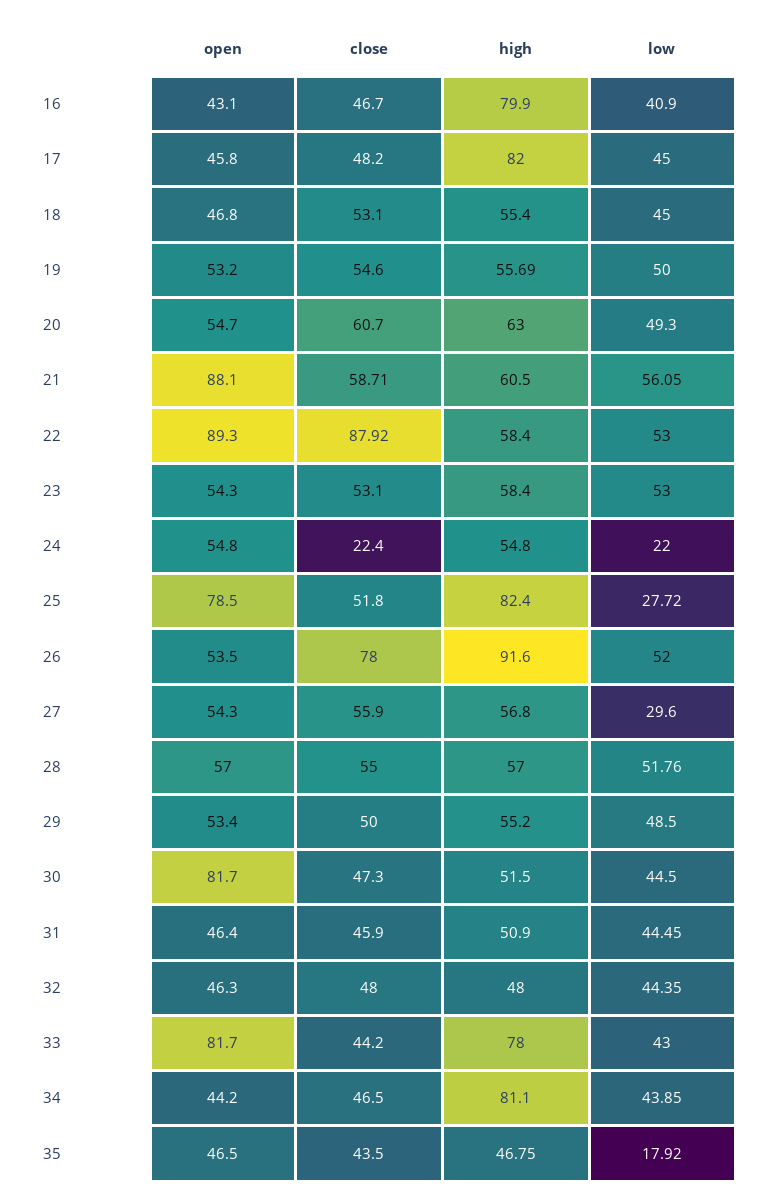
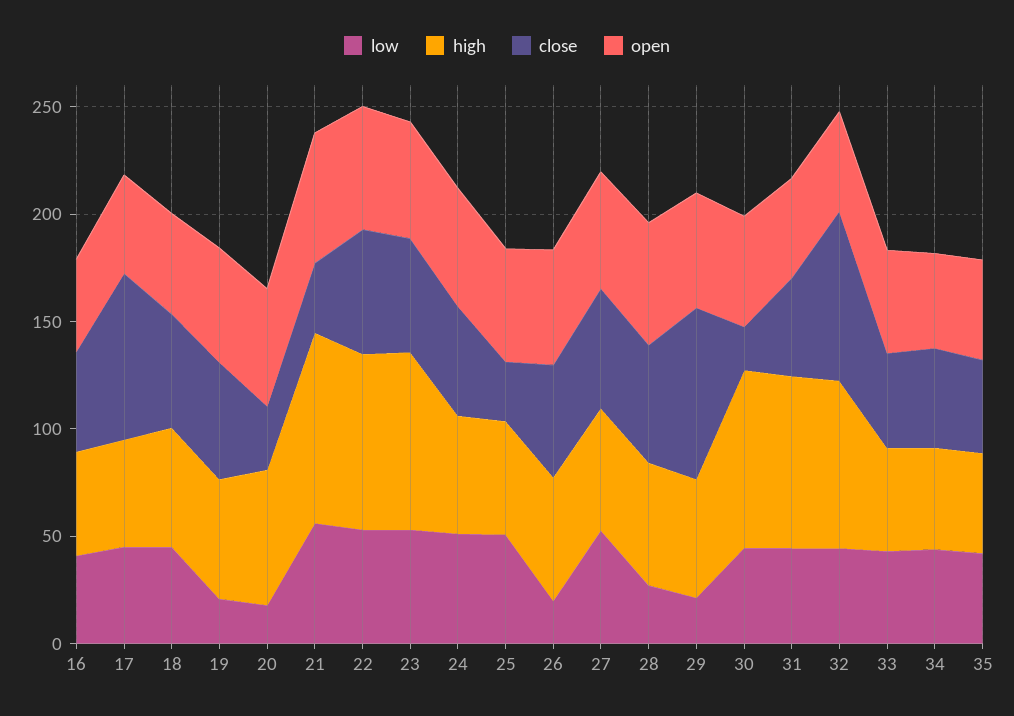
  {
    "open": {
      "16": 43.1,
      "17": 45.8,
      "18": 46.8,
      "19": 53.2,
      "20": 54.7,
-     "21": 88.1,
+     "21": 60,
-     "22": 89.3,
+     "22": 60,
      "23": 54.3,
      "24": 54.8,
-     "25": 78.5,
+     "25": 50,
      "26": 53.5,
      "27": 54.3,
      "28": 57,
      "29": 53.4,
-     "30": 81.7,
+     "30": 50,
      "31": 46.4,
      "32": 46.3,
-     "33": 81.7,
+     "33": 50,
      "34": 44.2,
      "35": 46.5
    },
    "close": {
      "16": 46.7,
-     "17": 48.2,
+     "17": 80,
      "18": 53.1,
      "19": 54.6,
-     "20": 60.7,
+     "20": 30,
-     "21": 58.71,
+     "21": 30,
-     "22": 87.92,
+     "22": 60,
      "23": 53.1,
-     "24": 22.4,
+     "24": 50,
-     "25": 51.8,
+     "25": 30,
-     "26": 78,
+     "26": 50,
      "27": 55.9,
      "28": 55,
-     "29": 50,
+     "29": 80,
-     "30": 47.3,
+     "30": 20,
      "31": 45.9,
-     "32": 48,
+     "32": 80,
      "33": 44.2,
      "34": 46.5,
      "35": 43.5
    },
    "high": {
-     "16": 79.9,
+     "16": 50,
-     "17": 82,
+     "17": 50,
      "18": 55.4,
      "19": 55.69,
      "20": 63,
-     "21": 60.5,
+     "21": 90,
-     "22": 58.4,
+     "22": 80,
-     "23": 58.4,
+     "23": 80,
      "24": 54.8,
-     "25": 82.4,
+     "25": 50,
-     "26": 91.6,
+     "26": 60,
      "27": 56.8,
      "28": 57,
      "29": 55.2,
-     "30": 51.5,
+     "30": 80,
-     "31": 50.9,
+     "31": 80,
-     "32": 48,
+     "32": 80,
-     "33": 78,
+     "33": 50,
-     "34": 81.1,
+     "34": 50,
      "35": 46.75
    },
    "low": {
      "16": 40.9,
      "17": 45,
      "18": 45,
-     "19": 50,
+     "19": 20,
-     "20": 49.3,
+     "20": 20,
      "21": 56.05,
      "22": 53,
      "23": 53,
-     "24": 22,
+     "24": 50,
-     "25": 27.72,
+     "25": 50,
-     "26": 52,
+     "26": 20,
-     "27": 29.6,
+     "27": 50,
-     "28": 51.76,
+     "28": 30,
-     "29": 48.5,
+     "29": 20,
      "30": 44.5,
      "31": 44.45,
      "32": 44.35,
      "33": 43,
      "34": 43.85,
-     "35": 17.92
+     "35": 40
    }
  }

